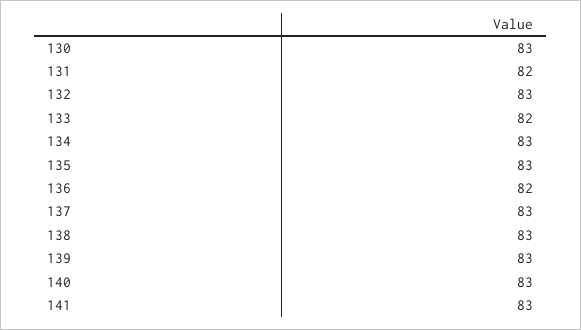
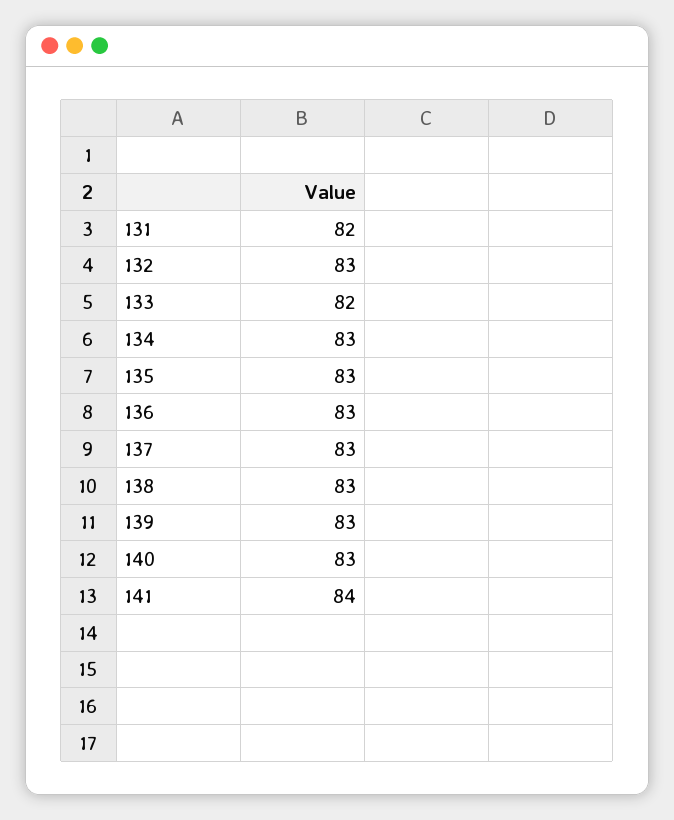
  {
-   "130": 83,
    "131": 82,
    "132": 83,
    "133": 82,
    "134": 83,
    "135": 83,
-   "136": 82,
+   "136": 83,
    "137": 83,
    "138": 83,
    "139": 83,
    "140": 83,
-   "141": 83
+   "141": 84
  }

